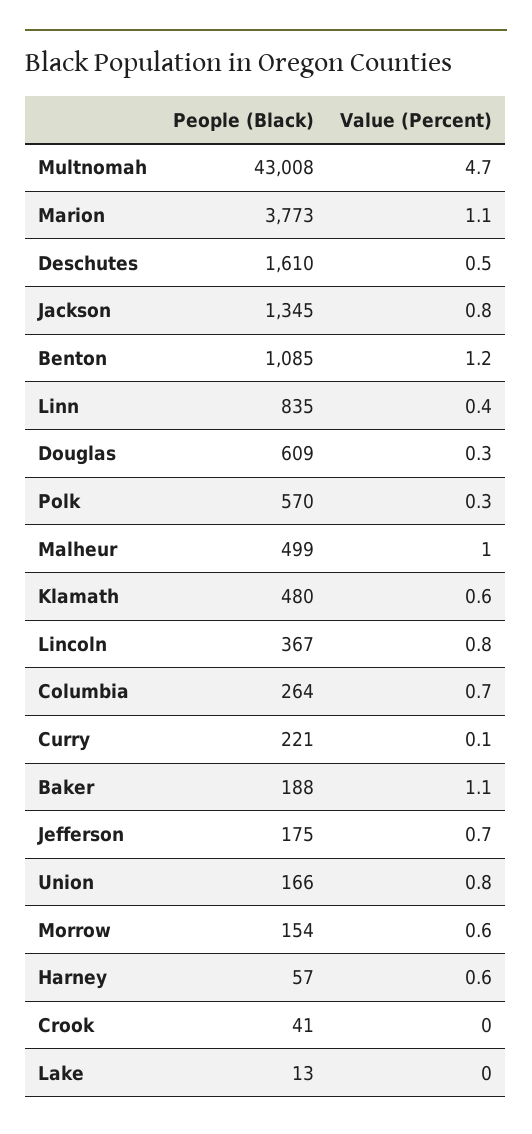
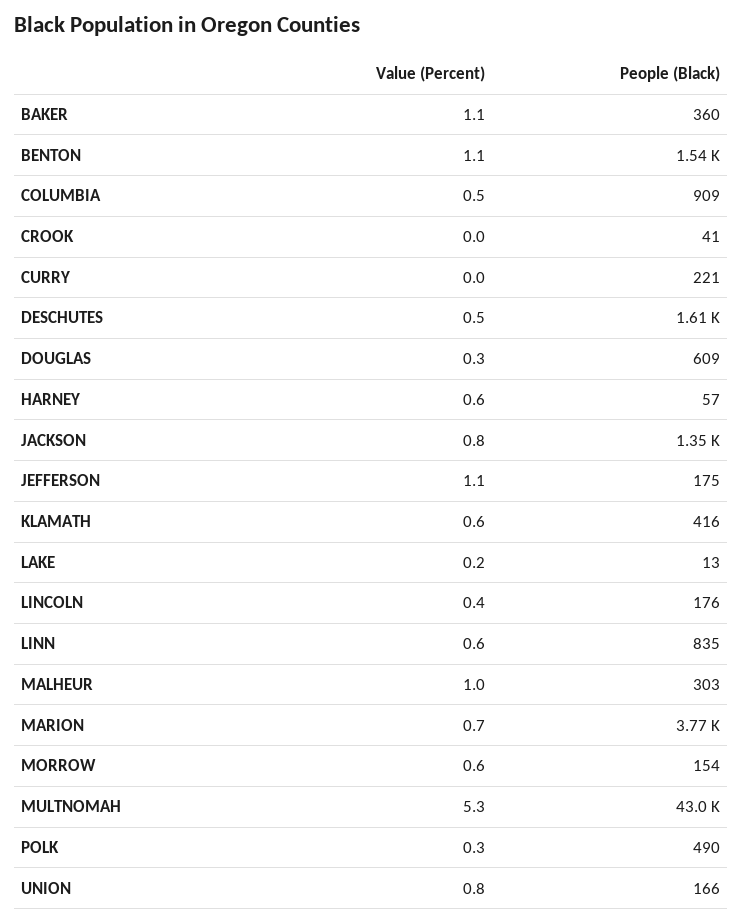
  {
    "People (Black)": {
      "Multnomah": 43008,
      "Marion": 3773,
      "Deschutes": 1610,
      "Jackson": 1345,
-     "Benton": 1085,
+     "Benton": 1540,
      "Linn": 835,
      "Douglas": 609,
-     "Polk": 570,
+     "Polk": 490,
-     "Malheur": 499,
+     "Malheur": 303,
-     "Klamath": 480,
+     "Klamath": 416,
-     "Lincoln": 367,
+     "Lincoln": 176,
-     "Columbia": 264,
+     "Columbia": 909,
      "Curry": 221,
-     "Baker": 188,
+     "Baker": 360,
      "Jefferson": 175,
      "Union": 166,
      "Morrow": 154,
      "Harney": 57,
      "Crook": 41,
      "Lake": 13
    },
    "Value (Percent)": {
-     "Multnomah": 4.7,
+     "Multnomah": 5.3,
-     "Marion": 1.1,
+     "Marion": 0.7,
      "Deschutes": 0.5,
      "Jackson": 0.8,
-     "Benton": 1.2,
+     "Benton": 1.1,
-     "Linn": 0.4,
+     "Linn": 0.6,
      "Douglas": 0.3,
      "Polk": 0.3,
      "Malheur": 1,
      "Klamath": 0.6,
-     "Lincoln": 0.8,
+     "Lincoln": 0.4,
-     "Columbia": 0.7,
+     "Columbia": 0.5,
-     "Curry": 0.1,
+     "Curry": 0,
      "Baker": 1.1,
-     "Jefferson": 0.7,
+     "Jefferson": 1.1,
      "Union": 0.8,
      "Morrow": 0.6,
      "Harney": 0.6,
      "Crook": 0,
-     "Lake": 0
+     "Lake": 0.2
    }
  }

